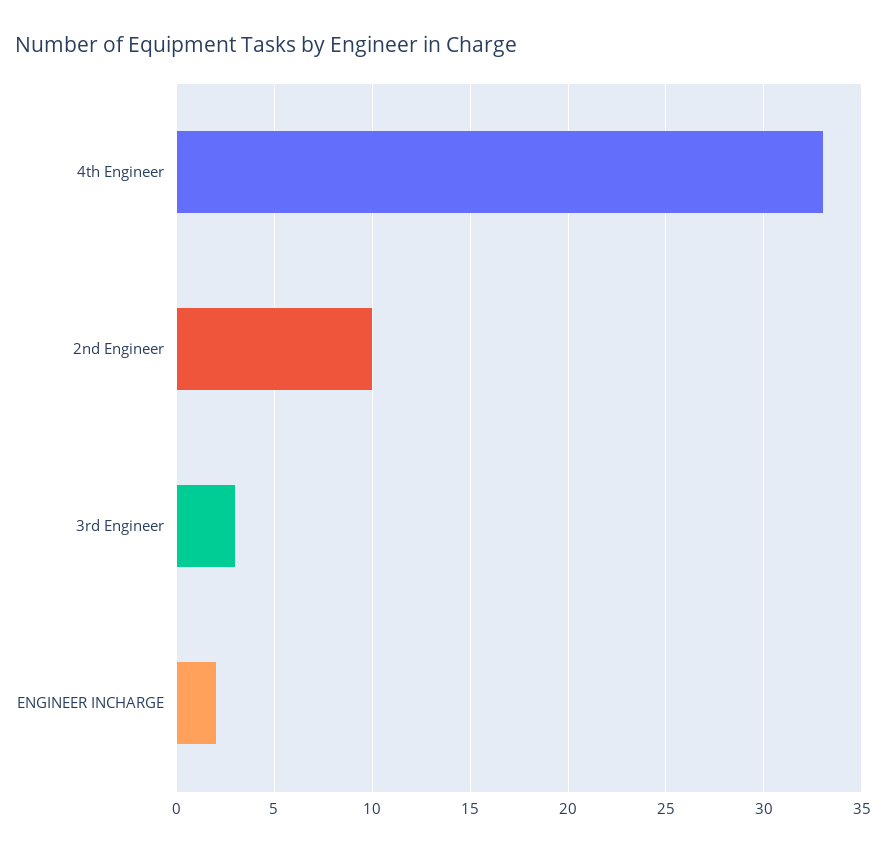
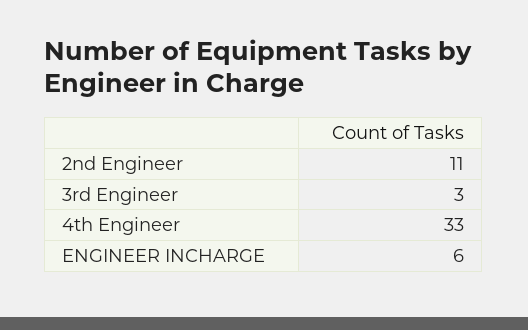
  {
    "4th Engineer": 33,
-   "2nd Engineer": 10,
+   "2nd Engineer": 11,
    "3rd Engineer": 3,
-   "ENGINEER INCHARGE": 2
+   "ENGINEER INCHARGE": 6
  }

